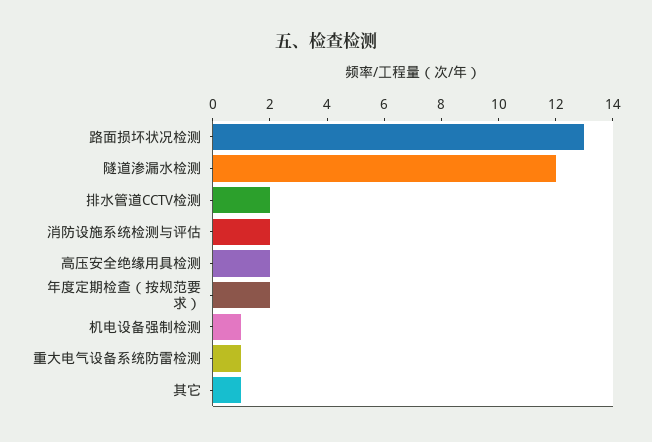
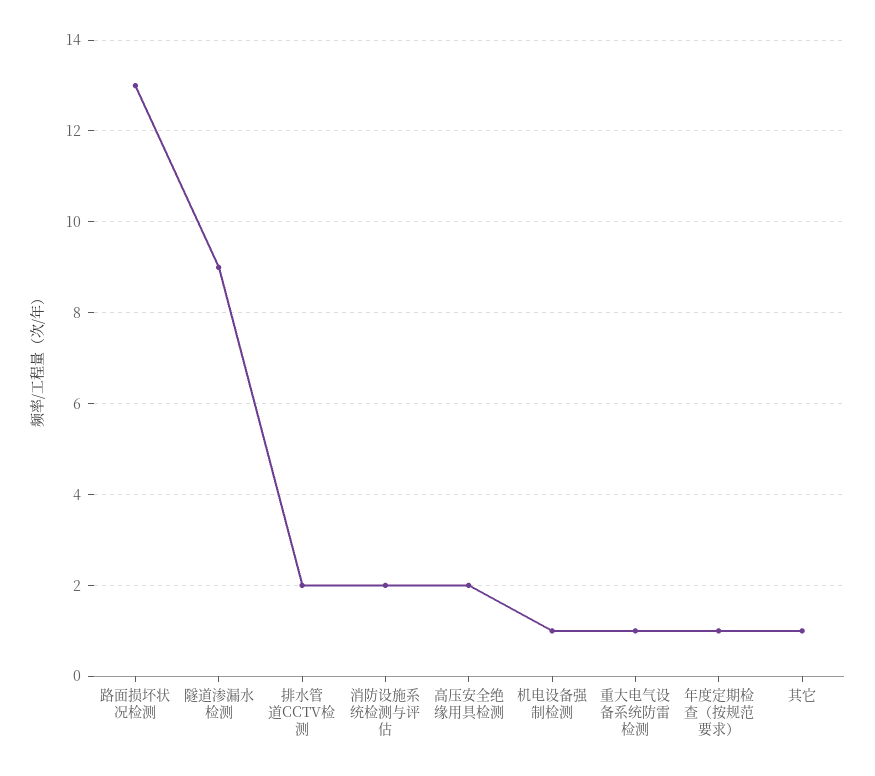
  {
    "路面损坏状况检测": 13,
-   "隧道渗漏水检测": 12,
+   "隧道渗漏水检测": 9,
    "排水管道CCTV检测": 2,
    "消防设施系统检测与评估": 2,
    "高压安全绝缘用具检测": 2,
-   "年度定期检查（按规范要求）": 2,
+   "年度定期检查（按规范要求）": 1,
    "机电设备强制检测": 1,
    "重大电气设备系统防雷检测": 1,
    "其它": 1
  }

